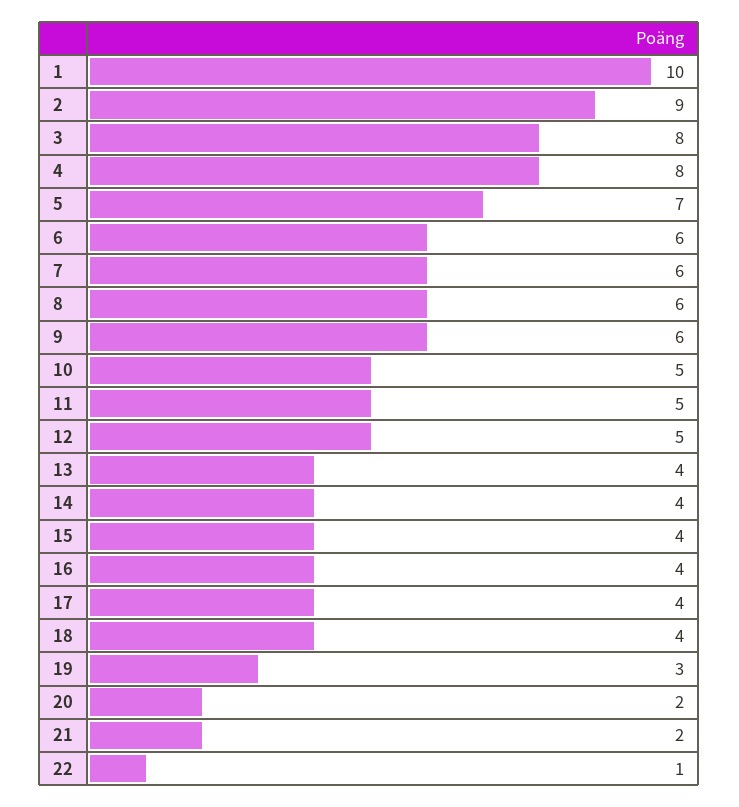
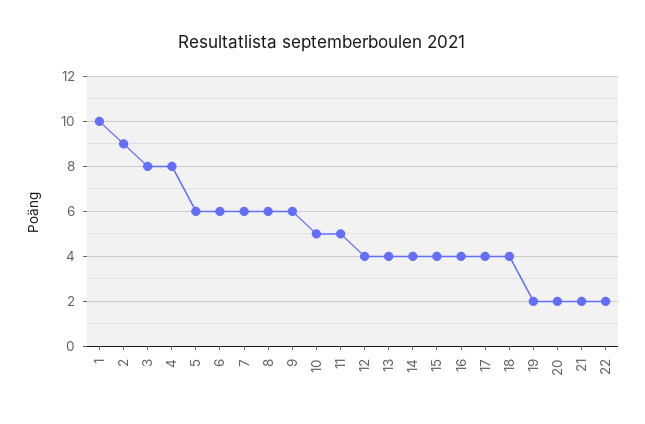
  {
    "1": 10,
    "2": 9,
    "3": 8,
    "4": 8,
-   "5": 7,
+   "5": 6,
    "6": 6,
    "7": 6,
    "8": 6,
    "9": 6,
    "10": 5,
    "11": 5,
-   "12": 5,
+   "12": 4,
    "13": 4,
    "14": 4,
    "15": 4,
    "16": 4,
    "17": 4,
    "18": 4,
-   "19": 3,
+   "19": 2,
    "20": 2,
    "21": 2,
-   "22": 1
+   "22": 2
  }

